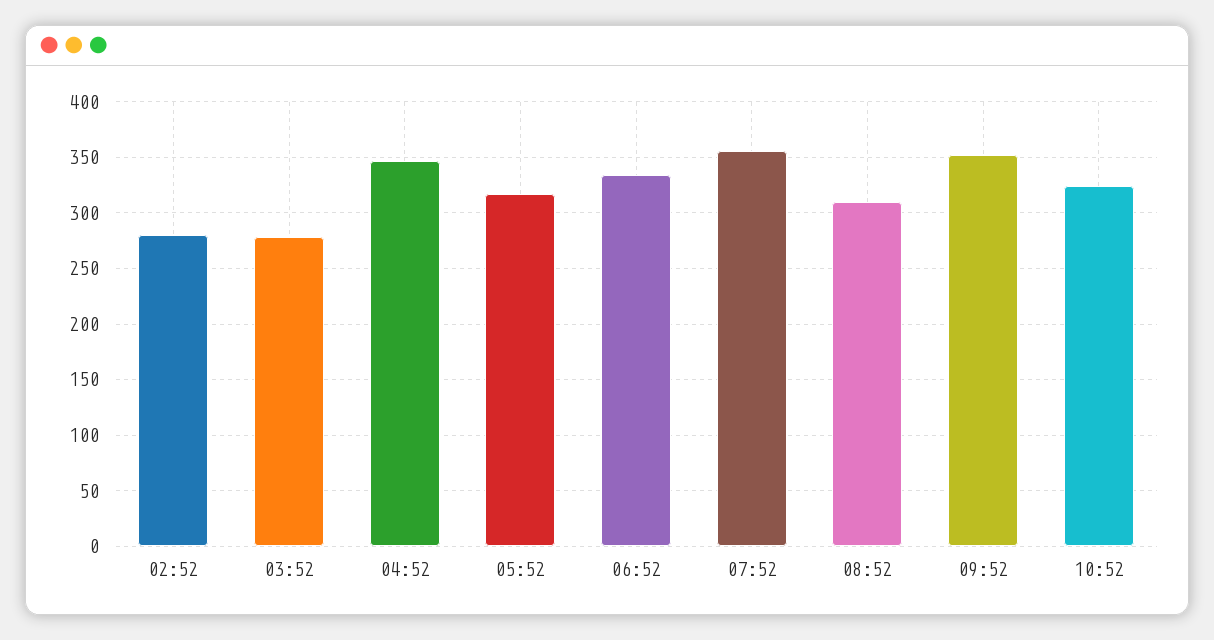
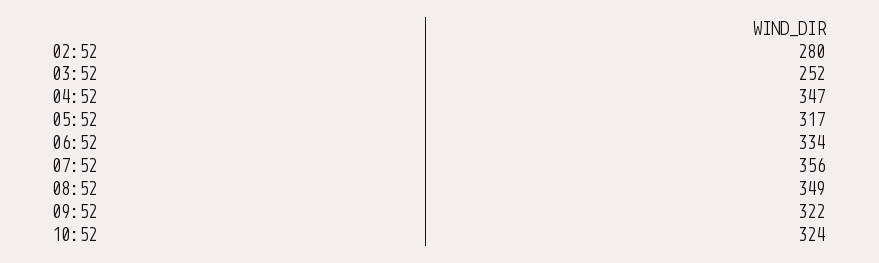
  {
    "02:52": 280,
-   "03:52": 280,
+   "03:52": 252,
    "04:52": 347,
    "05:52": 317,
    "06:52": 334,
    "07:52": 356,
-   "08:52": 310,
+   "08:52": 349,
-   "09:52": 350,
+   "09:52": 322,
    "10:52": 324
  }

